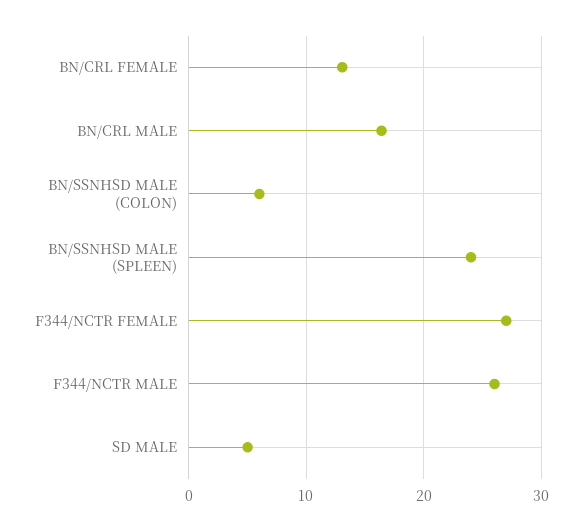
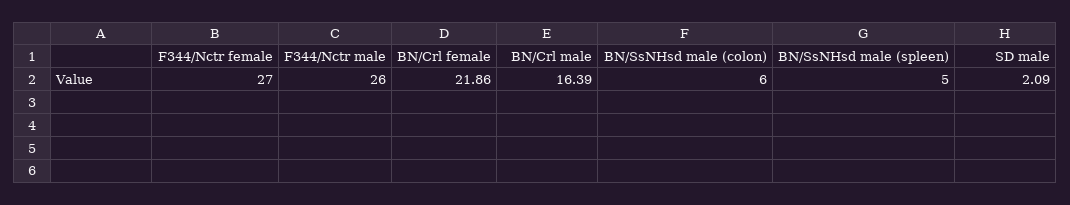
  {
-   "BN/CRL FEMALE": 13,
+   "BN/CRL FEMALE": 21.86,
    "BN/CRL MALE": 16.39,
    "BN/SSNHSD MALE (COLON)": 6,
-   "BN/SSNHSD MALE (SPLEEN)": 24,
+   "BN/SSNHSD MALE (SPLEEN)": 5,
    "F344/NCTR FEMALE": 27,
    "F344/NCTR MALE": 26,
-   "SD MALE": 5
+   "SD MALE": 2.09
  }

